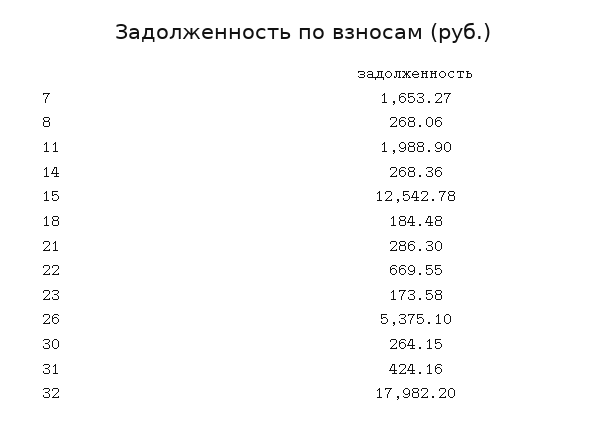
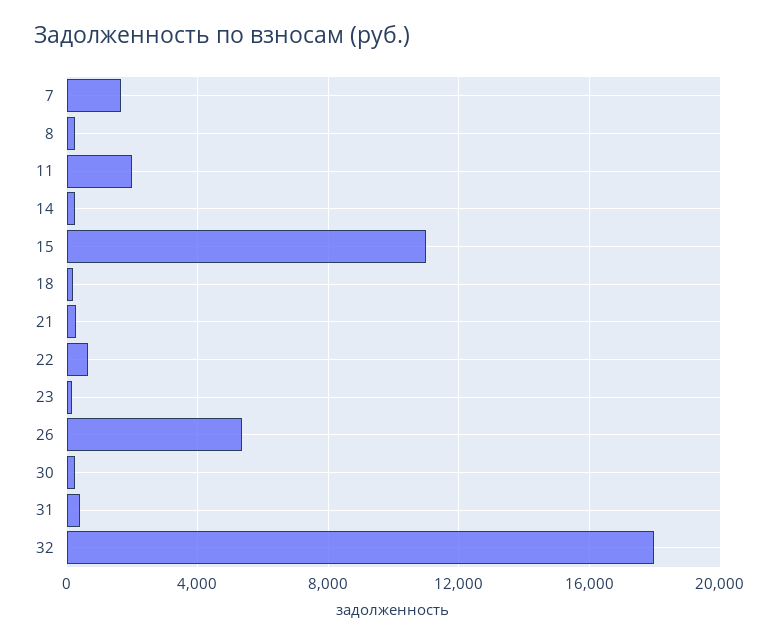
  {
    "7": 1653.27,
    "8": 268.06,
    "11": 1988.9,
    "14": 268.36,
-   "15": 12542.78,
+   "15": 11000,
    "18": 184.48,
    "21": 286.3,
    "22": 669.55,
    "23": 173.58,
    "26": 5375.1,
    "30": 264.15,
    "31": 424.16,
    "32": 17982.2
  }

